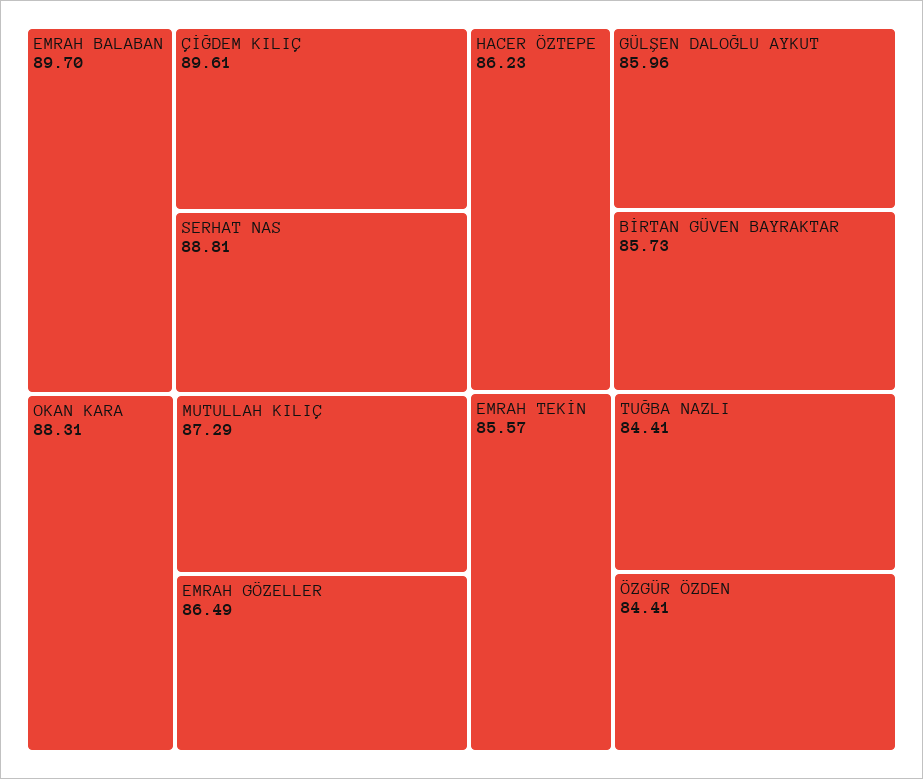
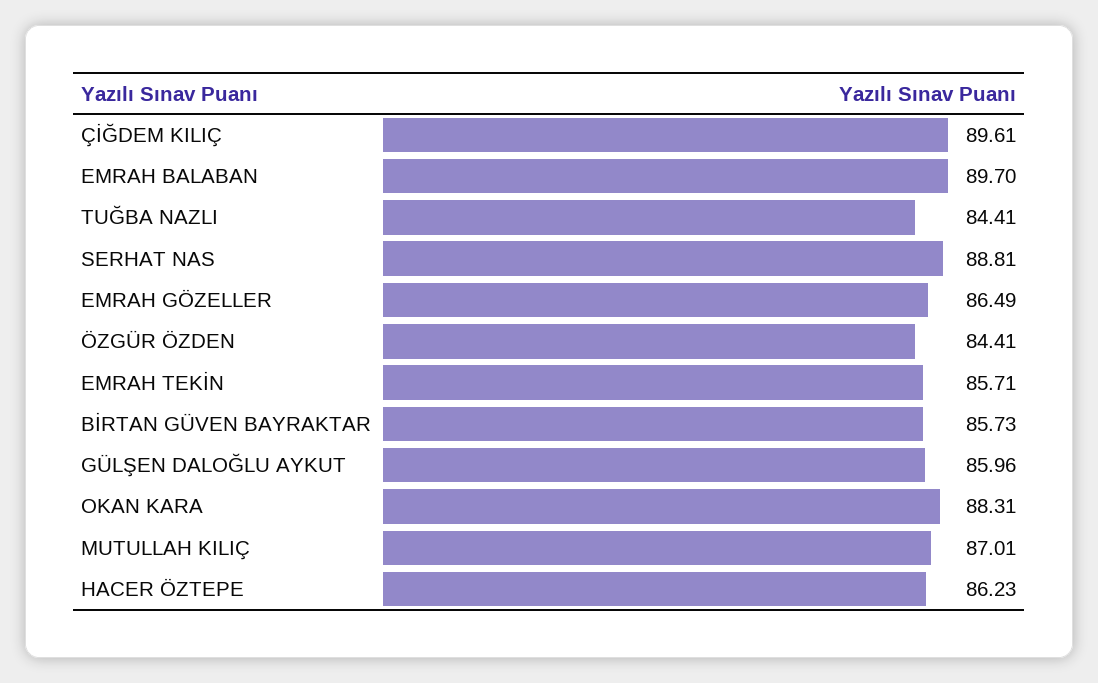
  {
    "EMRAH BALABAN": 89.7,
    "ÇİĞDEM KILIÇ": 89.61,
    "SERHAT NAS": 88.81,
    "OKAN KARA": 88.31,
-   "MUTULLAH KILIÇ": 87.29,
+   "MUTULLAH KILIÇ": 87.01,
    "EMRAH GÖZELLER": 86.49,
    "HACER ÖZTEPE": 86.23,
    "GÜLŞEN DALOĞLU AYKUT": 85.96,
    "BİRTAN GÜVEN BAYRAKTAR": 85.73,
-   "EMRAH TEKİN": 85.57,
+   "EMRAH TEKİN": 85.71,
    "TUĞBA NAZLI": 84.41,
    "ÖZGÜR ÖZDEN": 84.41
  }

